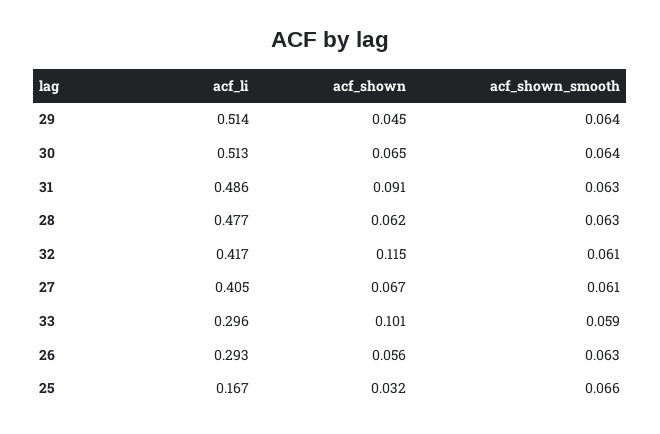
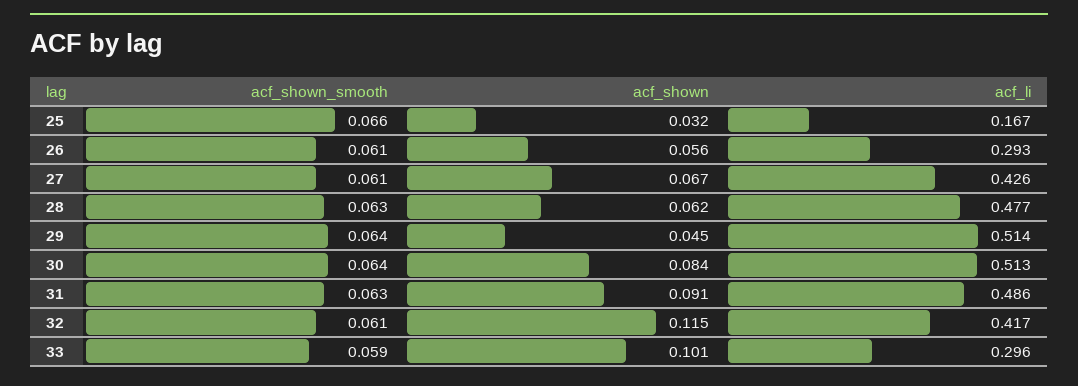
  {
    "acf_li": {
      "29": 0.514,
      "30": 0.513,
      "31": 0.486,
      "28": 0.477,
      "32": 0.417,
-     "27": 0.405,
+     "27": 0.426,
      "33": 0.296,
      "26": 0.293,
      "25": 0.167
    },
    "acf_shown": {
      "29": 0.045,
-     "30": 0.065,
+     "30": 0.084,
      "31": 0.091,
      "28": 0.062,
      "32": 0.115,
      "27": 0.067,
      "33": 0.101,
      "26": 0.056,
      "25": 0.032
    },
    "acf_shown_smooth": {
      "29": 0.064,
      "30": 0.064,
      "31": 0.063,
      "28": 0.063,
      "32": 0.061,
      "27": 0.061,
      "33": 0.059,
-     "26": 0.063,
+     "26": 0.061,
      "25": 0.066
    }
  }

